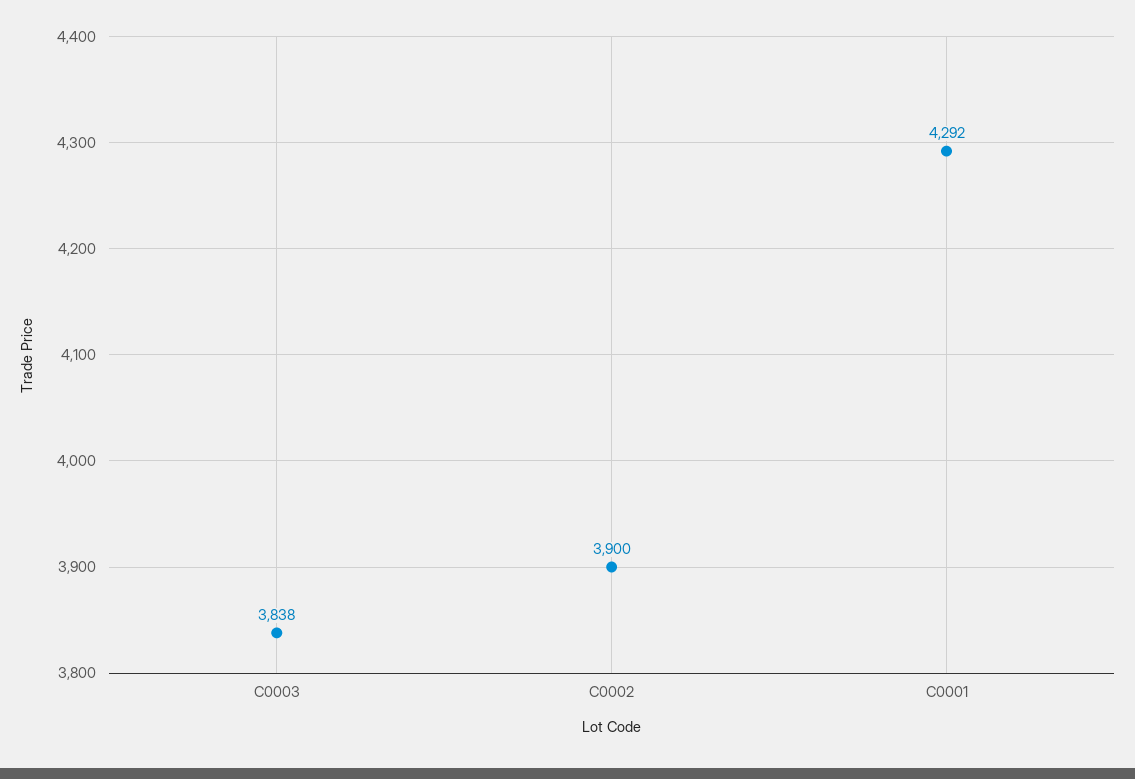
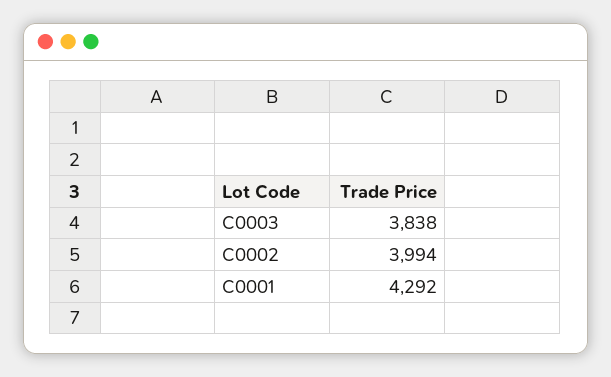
  {
    "C0003": 3838,
-   "C0002": 3900,
+   "C0002": 3994,
    "C0001": 4292
  }

